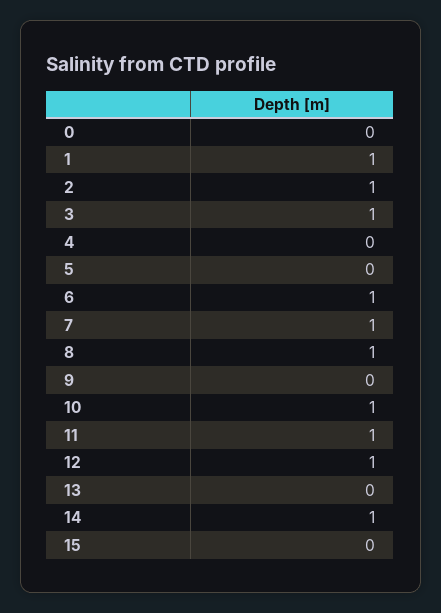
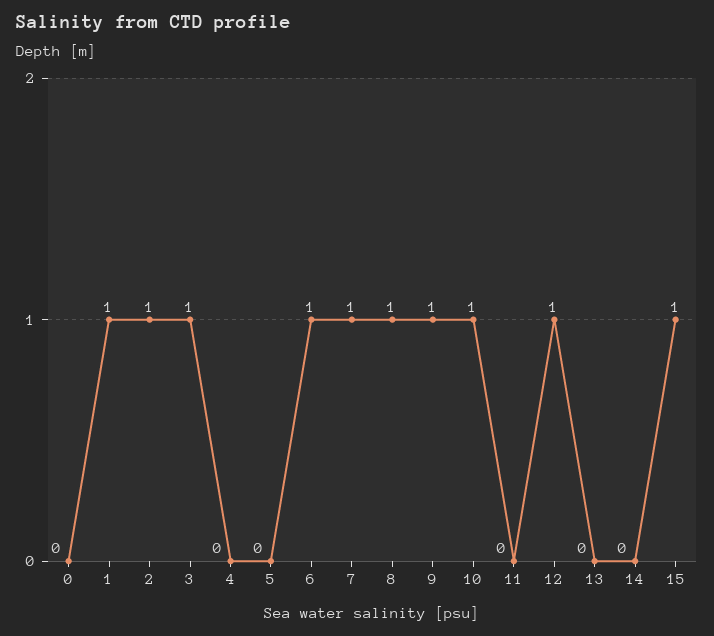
  {
    "0": 0,
    "1": 1,
    "2": 1,
    "3": 1,
    "4": 0,
    "5": 0,
    "6": 1,
    "7": 1,
    "8": 1,
-   "9": 0,
+   "9": 1,
    "10": 1,
-   "11": 1,
+   "11": 0,
    "12": 1,
    "13": 0,
-   "14": 1,
+   "14": 0,
-   "15": 0
+   "15": 1
  }

